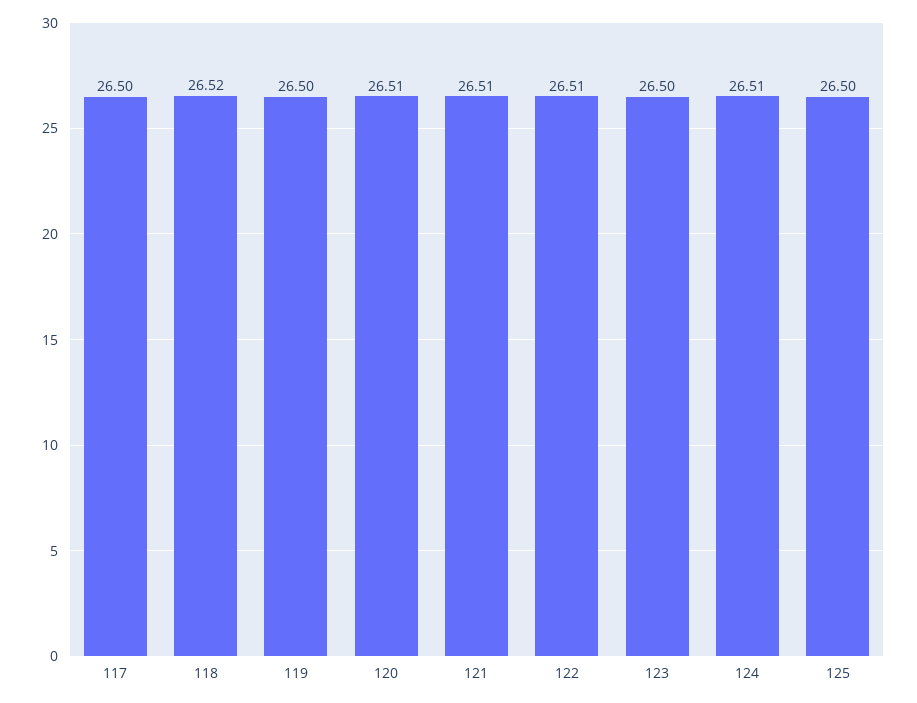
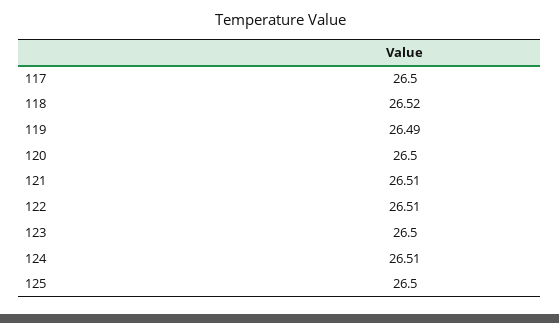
  {
    "117": 26.5,
    "118": 26.52,
-   "119": 26.5,
+   "119": 26.49,
-   "120": 26.51,
+   "120": 26.5,
    "121": 26.51,
    "122": 26.51,
    "123": 26.5,
    "124": 26.51,
    "125": 26.5
  }

